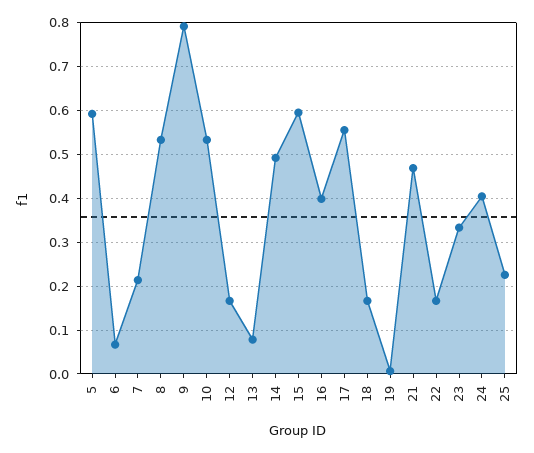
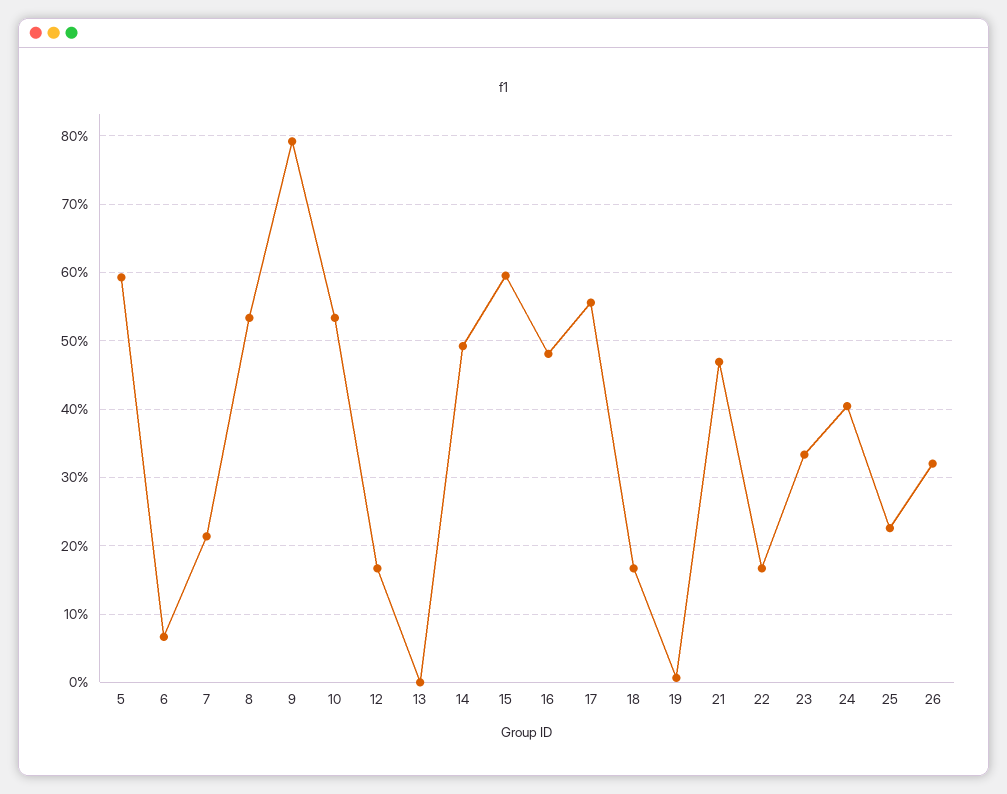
  {
    "5": 0.59,
    "6": 0.07,
    "7": 0.21,
    "8": 0.53,
    "9": 0.79,
    "10": 0.53,
    "12": 0.17,
-   "13": 0.08,
+   "13": 0,
    "14": 0.49,
    "15": 0.6,
-   "16": 0.4,
+   "16": 0.48,
    "17": 0.56,
    "18": 0.17,
    "19": 0.01,
    "21": 0.47,
    "22": 0.17,
    "23": 0.33,
    "24": 0.4,
-   "25": 0.23
+   "25": 0.23,
+   "26": 0.32
  }

